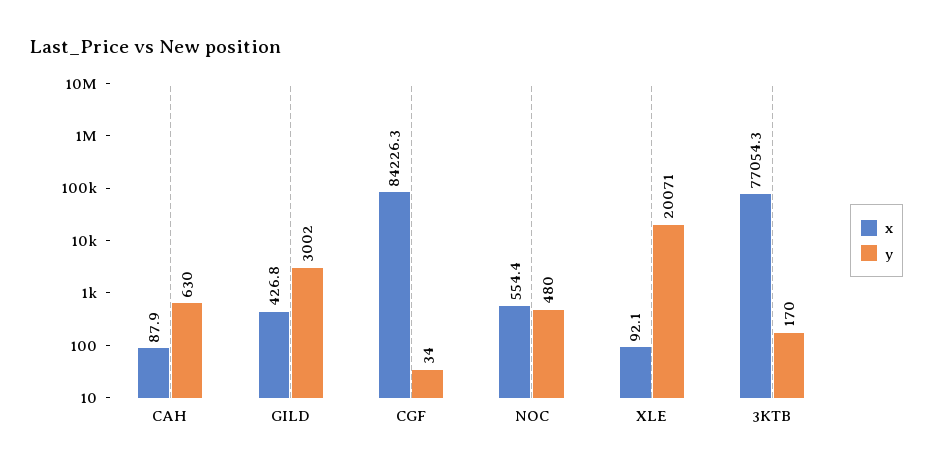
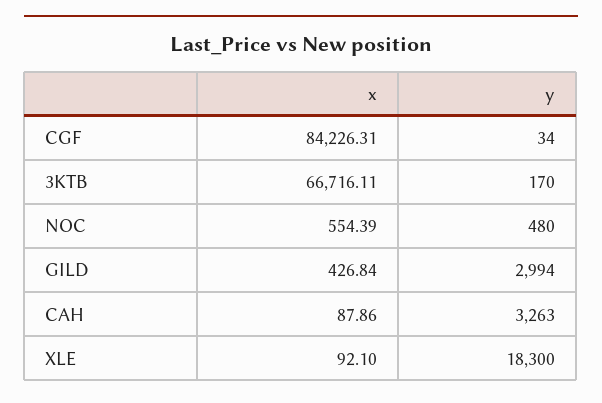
  {
    "x": {
      "CAH": 87.86,
      "GILD": 426.84,
      "CGF": 84226.31,
      "NOC": 554.39,
      "XLE": 92.1,
-     "3KTB": 77054.3
+     "3KTB": 66716.11
    },
    "y": {
-     "CAH": 630,
+     "CAH": 3263,
-     "GILD": 3002,
+     "GILD": 2994,
      "CGF": 34,
      "NOC": 480,
-     "XLE": 20071,
+     "XLE": 18300,
      "3KTB": 170
    }
  }

